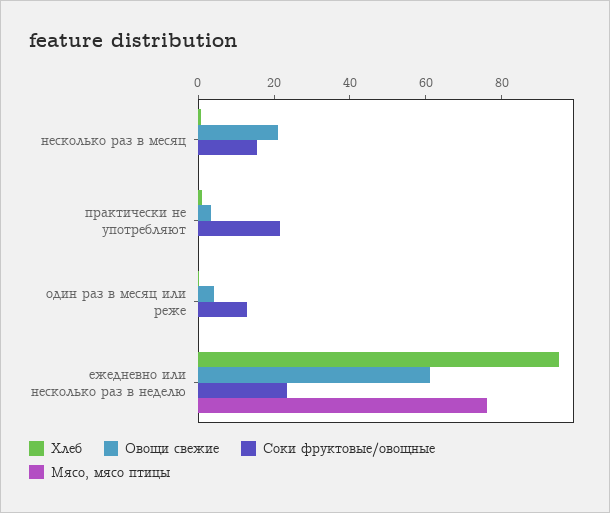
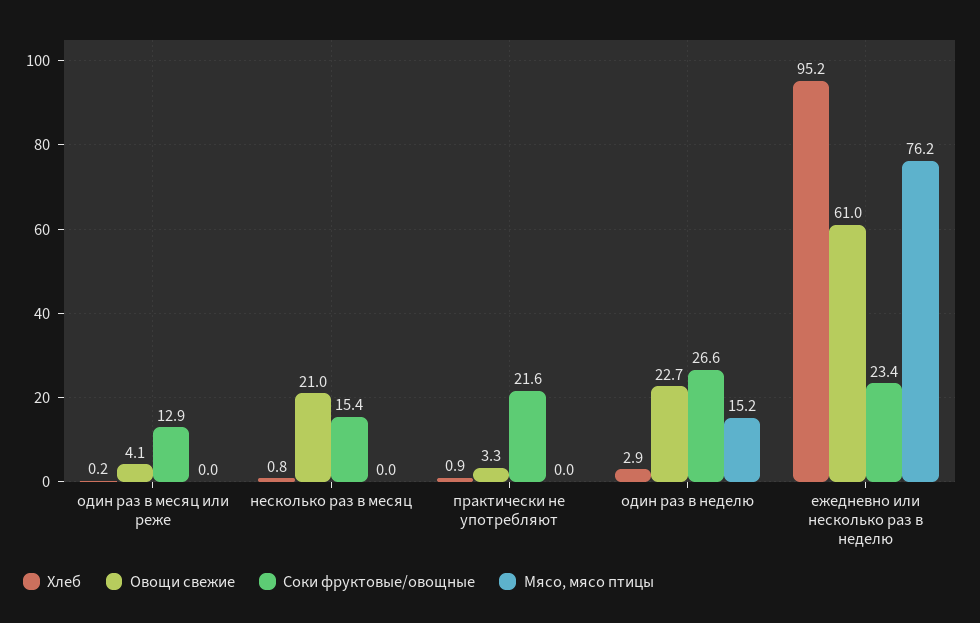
  {
    "Хлеб": {
      "несколько раз в месяц": 0.8,
      "практически не употребляют": 0.9,
      "один раз в месяц или реже": 0.2,
-     "ежедневно или несколько раз в неделю": 95.2
+     "ежедневно или несколько раз в неделю": 95.2,
+     "один раз в неделю": 2.9
    },
    "Овощи свежие": {
      "несколько раз в месяц": 21,
      "практически не употребляют": 3.3,
      "один раз в месяц или реже": 4.1,
-     "ежедневно или несколько раз в неделю": 61
+     "ежедневно или несколько раз в неделю": 61,
+     "один раз в неделю": 22.7
    },
    "Соки фруктовые/овощные": {
      "несколько раз в месяц": 15.4,
      "практически не употребляют": 21.6,
      "один раз в месяц или реже": 12.9,
-     "ежедневно или несколько раз в неделю": 23.4
+     "ежедневно или несколько раз в неделю": 23.4,
+     "один раз в неделю": 26.6
    },
    "Мясо, мясо птицы": {
      "несколько раз в месяц": 0,
      "практически не употребляют": 0,
      "один раз в месяц или реже": 0,
-     "ежедневно или несколько раз в неделю": 76.2
+     "ежедневно или несколько раз в неделю": 76.2,
+     "один раз в неделю": 15.2
    }
  }

